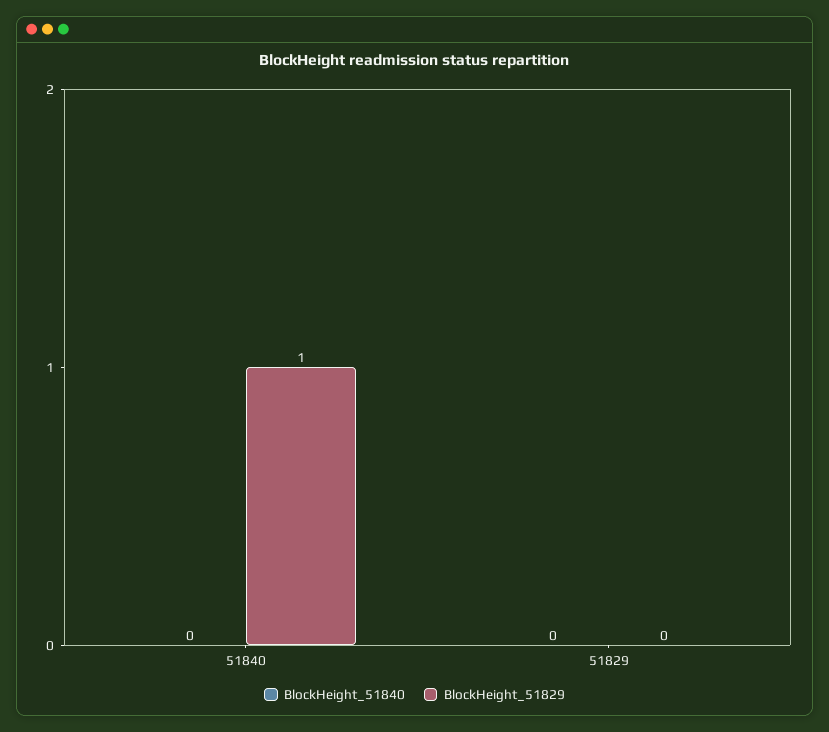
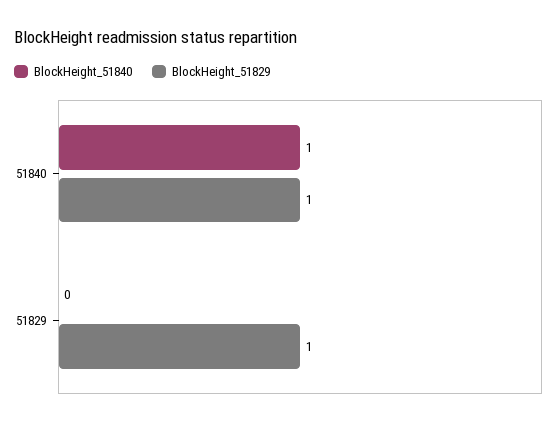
  {
    "BlockHeight_51840": {
-     "51840": 0,
+     "51840": 1,
      "51829": 0
    },
    "BlockHeight_51829": {
      "51840": 1,
-     "51829": 0
+     "51829": 1
    }
  }

